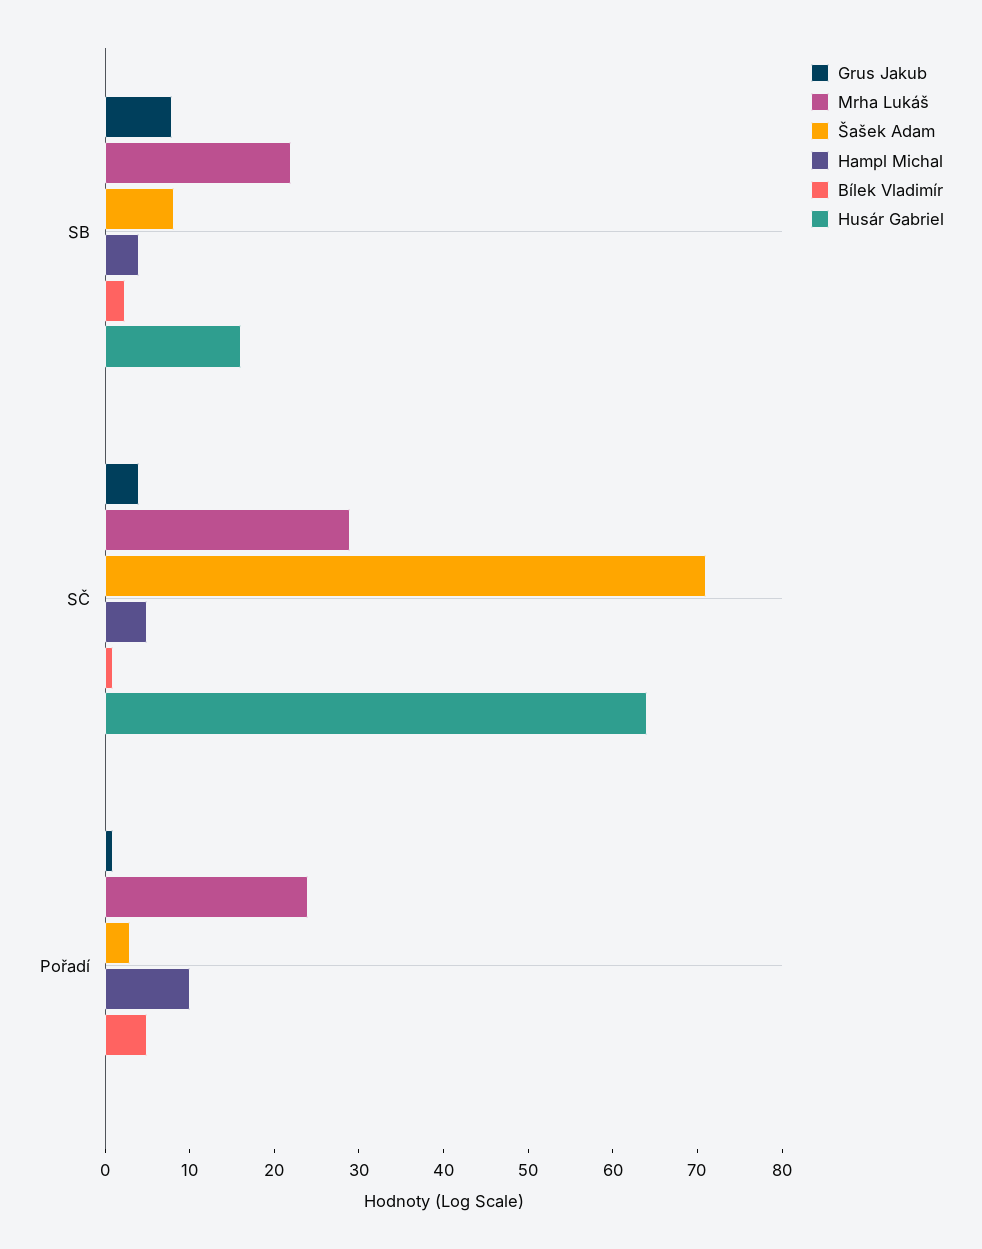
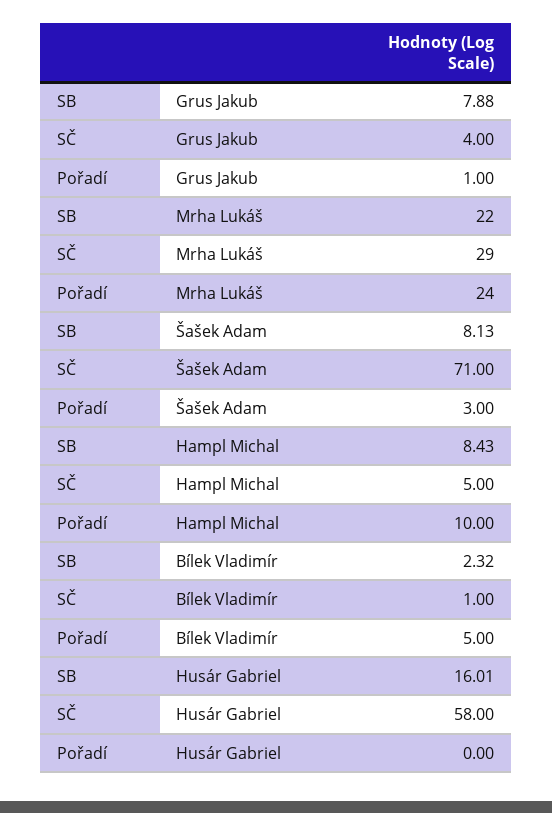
  {
    "Grus Jakub": {
      "SB": 7.88,
      "SČ": 4,
      "Pořadí": 1
    },
    "Mrha Lukáš": {
      "SB": 22,
      "SČ": 29,
      "Pořadí": 24
    },
    "Šašek Adam": {
      "SB": 8.13,
      "SČ": 71,
      "Pořadí": 3
    },
    "Hampl Michal": {
-     "SB": 4,
+     "SB": 8.43,
      "SČ": 5,
      "Pořadí": 10
    },
    "Bílek Vladimír": {
      "SB": 2.32,
      "SČ": 1,
      "Pořadí": 5
    },
    "Husár Gabriel": {
      "SB": 16.01,
-     "SČ": 64,
+     "SČ": 58,
      "Pořadí": 0
    }
  }

